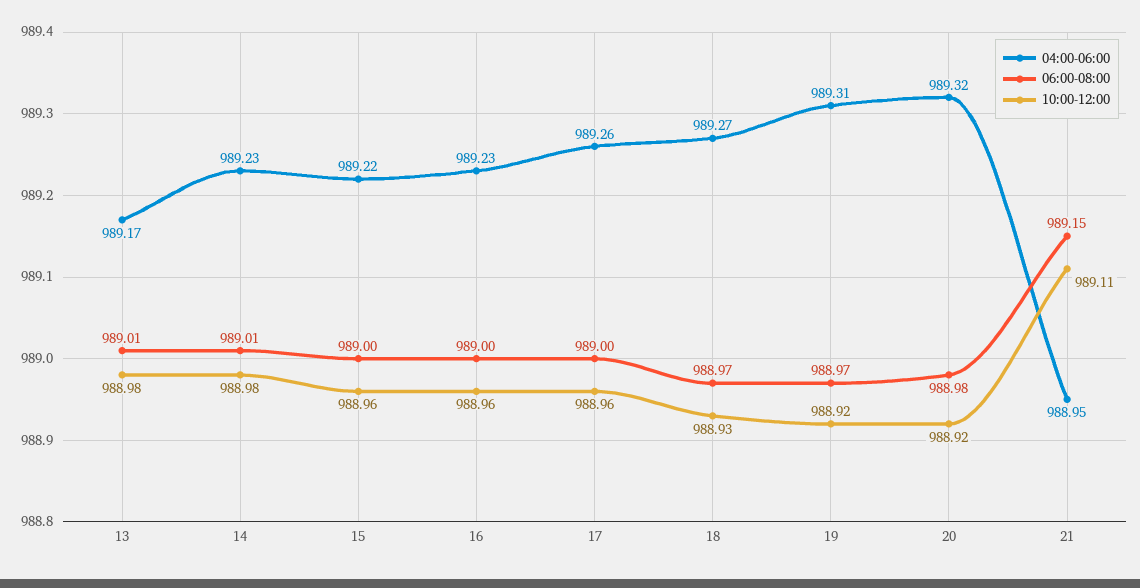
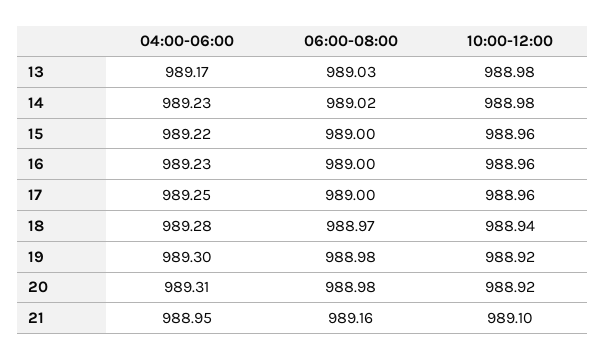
  {
    "04:00-06:00": {
      "13": 989.17,
      "14": 989.23,
      "15": 989.22,
      "16": 989.23,
-     "17": 989.26,
+     "17": 989.25,
-     "18": 989.27,
+     "18": 989.28,
-     "19": 989.31,
+     "19": 989.3,
-     "20": 989.32,
+     "20": 989.31,
      "21": 988.95
    },
    "06:00-08:00": {
-     "13": 989.01,
+     "13": 989.03,
-     "14": 989.01,
+     "14": 989.02,
      "15": 989,
      "16": 989,
      "17": 989,
      "18": 988.97,
-     "19": 988.97,
+     "19": 988.98,
      "20": 988.98,
-     "21": 989.15
+     "21": 989.16
    },
    "10:00-12:00": {
      "13": 988.98,
      "14": 988.98,
      "15": 988.96,
      "16": 988.96,
      "17": 988.96,
-     "18": 988.93,
+     "18": 988.94,
      "19": 988.92,
      "20": 988.92,
-     "21": 989.11
+     "21": 989.1
    }
  }

